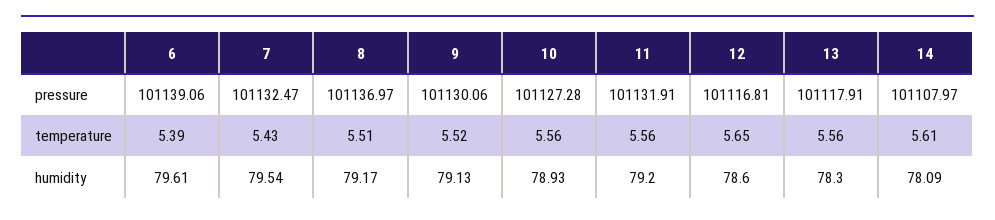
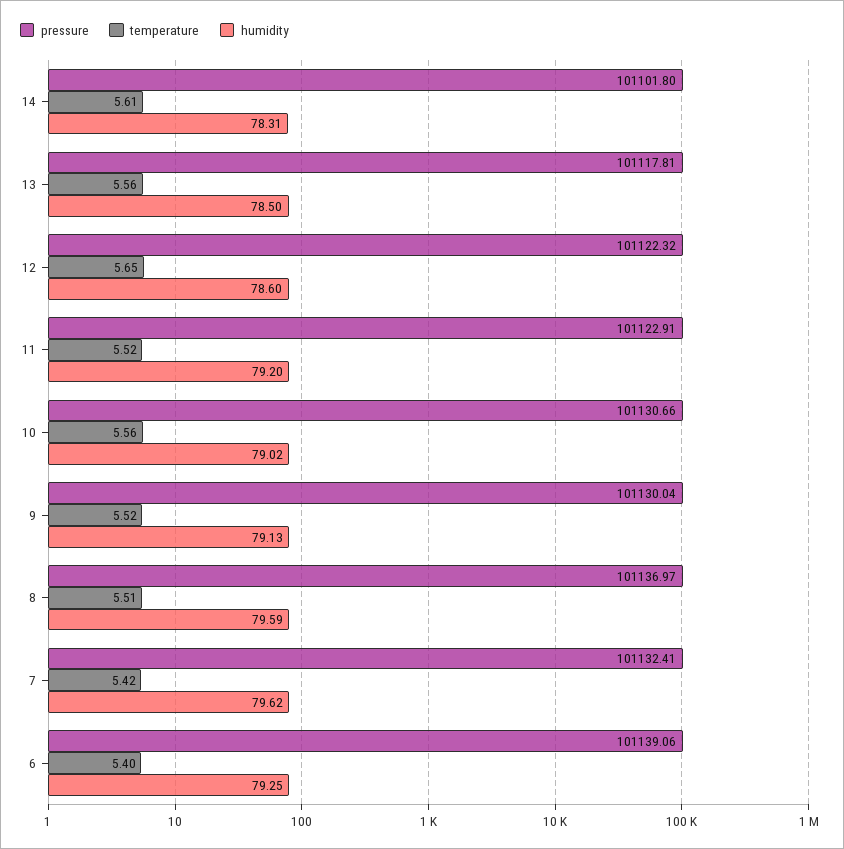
  {
    "pressure": {
      "6": 101139.06,
-     "7": 101132.47,
+     "7": 101132.41,
      "8": 101136.97,
-     "9": 101130.06,
+     "9": 101130.04,
-     "10": 101127.28,
+     "10": 101130.66,
-     "11": 101131.91,
+     "11": 101122.91,
-     "12": 101116.81,
+     "12": 101122.32,
-     "13": 101117.91,
+     "13": 101117.81,
-     "14": 101107.97
+     "14": 101101.8
    },
    "temperature": {
-     "6": 5.39,
+     "6": 5.4,
-     "7": 5.43,
+     "7": 5.42,
      "8": 5.51,
      "9": 5.52,
      "10": 5.56,
-     "11": 5.56,
+     "11": 5.52,
      "12": 5.65,
      "13": 5.56,
      "14": 5.61
    },
    "humidity": {
-     "6": 79.61,
+     "6": 79.25,
-     "7": 79.54,
+     "7": 79.62,
-     "8": 79.17,
+     "8": 79.59,
      "9": 79.13,
-     "10": 78.93,
+     "10": 79.02,
      "11": 79.2,
      "12": 78.6,
-     "13": 78.3,
+     "13": 78.5,
-     "14": 78.09
+     "14": 78.31
    }
  }

